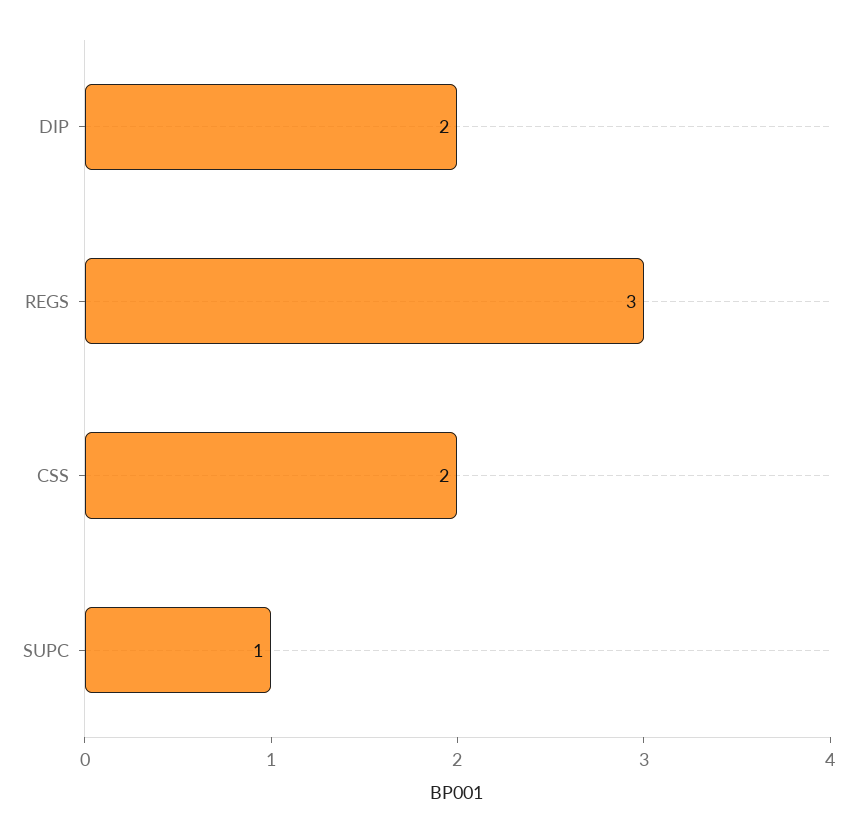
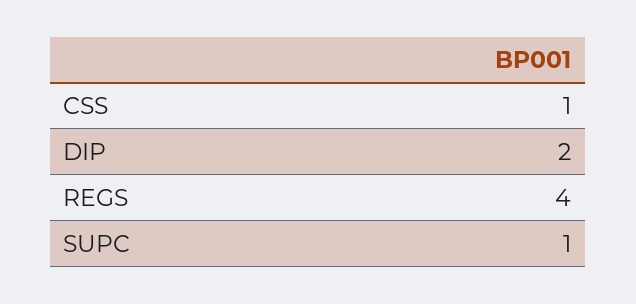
  {
    "DIP": 2,
-   "REGS": 3,
+   "REGS": 4,
-   "CSS": 2,
+   "CSS": 1,
    "SUPC": 1
  }

